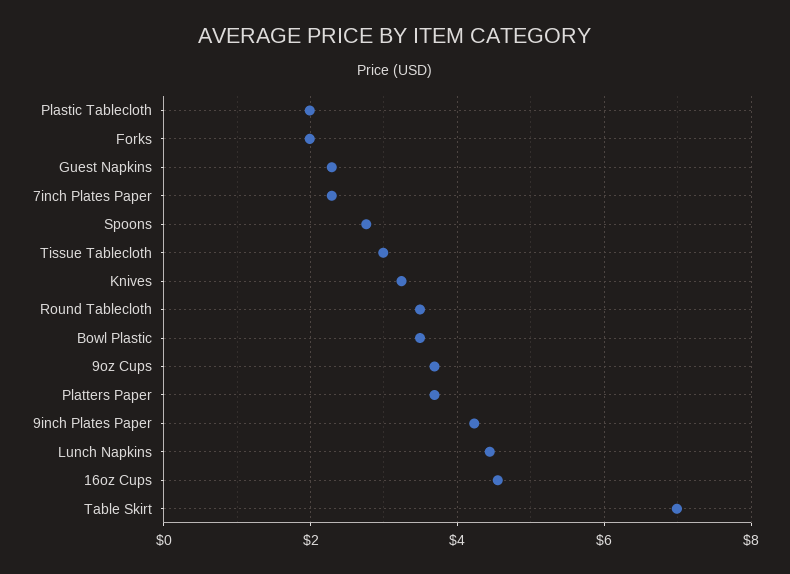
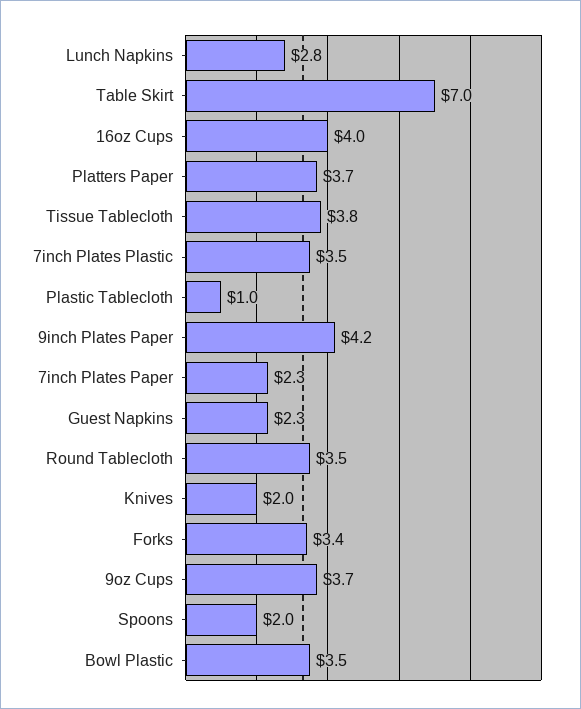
  {
-   "Plastic Tablecloth": 2,
+   "Plastic Tablecloth": 1,
-   "Forks": 2,
+   "Forks": 3.4,
    "Guest Napkins": 2.3,
    "7inch Plates Paper": 2.3,
-   "Spoons": 2.8,
+   "Spoons": 2,
-   "Tissue Tablecloth": 3,
+   "Tissue Tablecloth": 3.8,
-   "Knives": 3.2,
+   "Knives": 2,
    "Round Tablecloth": 3.5,
    "Bowl Plastic": 3.5,
    "9oz Cups": 3.7,
    "Platters Paper": 3.7,
    "9inch Plates Paper": 4.2,
-   "Lunch Napkins": 4.4,
+   "Lunch Napkins": 2.8,
-   "16oz Cups": 4.6,
+   "16oz Cups": 4,
-   "Table Skirt": 7
+   "Table Skirt": 7,
+   "7inch Plates Plastic": 3.5
  }

